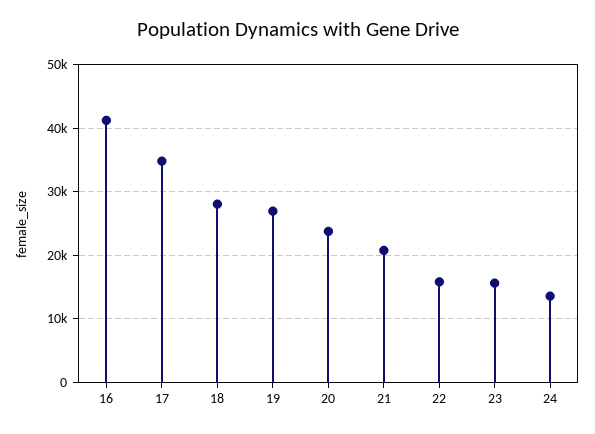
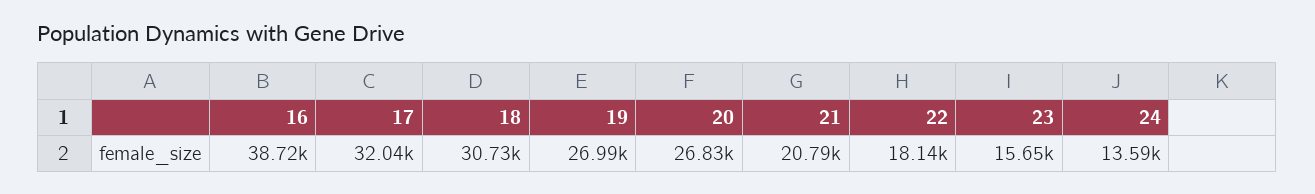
  {
-   "16": 41000,
+   "16": 38720,
-   "17": 35000,
+   "17": 32040,
-   "18": 28000,
+   "18": 30730,
    "19": 26990,
-   "20": 24000,
+   "20": 26830,
    "21": 20790,
-   "22": 16000,
+   "22": 18140,
    "23": 15650,
    "24": 13590
  }

